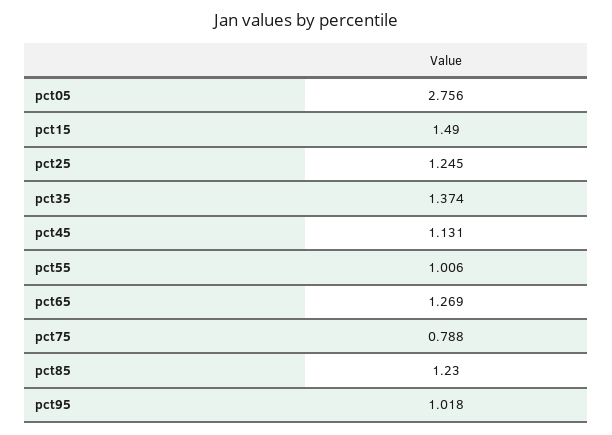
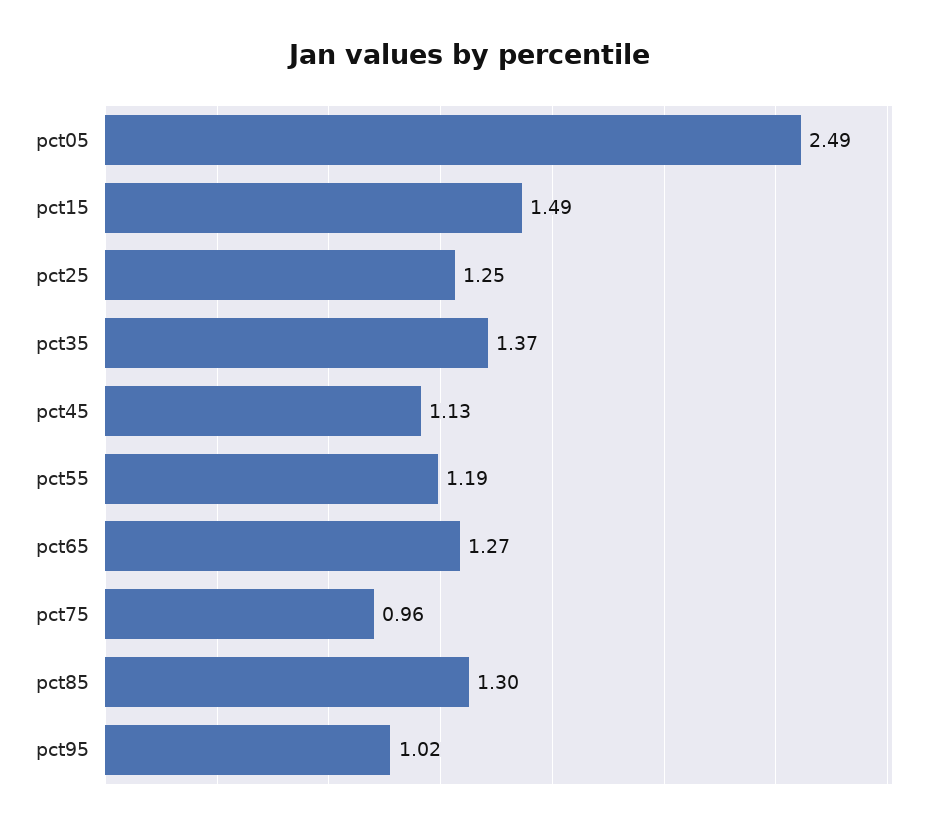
  {
-   "pct05": 2.756,
+   "pct05": 2.49,
    "pct15": 1.49,
    "pct25": 1.245,
    "pct35": 1.374,
    "pct45": 1.131,
-   "pct55": 1.006,
+   "pct55": 1.19,
    "pct65": 1.269,
-   "pct75": 0.788,
+   "pct75": 0.96,
-   "pct85": 1.23,
+   "pct85": 1.3,
    "pct95": 1.018
  }

